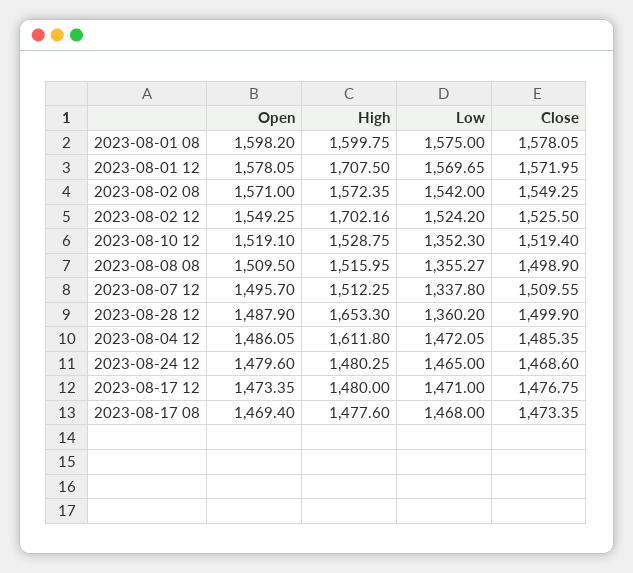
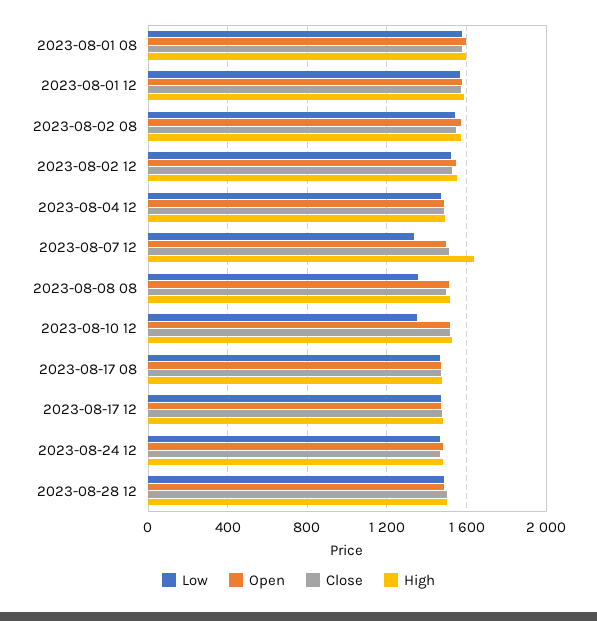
  {
    "Open": {
      "2023-08-01 08": 1598.2,
      "2023-08-01 12": 1578.05,
      "2023-08-02 08": 1571,
      "2023-08-02 12": 1549.25,
      "2023-08-10 12": 1519.1,
      "2023-08-08 08": 1509.5,
      "2023-08-07 12": 1495.7,
      "2023-08-28 12": 1487.9,
      "2023-08-04 12": 1486.05,
      "2023-08-24 12": 1479.6,
      "2023-08-17 12": 1473.35,
      "2023-08-17 08": 1469.4
    },
    "High": {
      "2023-08-01 08": 1599.75,
-     "2023-08-01 12": 1707.5,
+     "2023-08-01 12": 1600,
      "2023-08-02 08": 1572.35,
-     "2023-08-02 12": 1702.16,
+     "2023-08-02 12": 1550,
      "2023-08-10 12": 1528.75,
      "2023-08-08 08": 1515.95,
-     "2023-08-07 12": 1512.25,
+     "2023-08-07 12": 1650,
-     "2023-08-28 12": 1653.3,
+     "2023-08-28 12": 1500,
-     "2023-08-04 12": 1611.8,
+     "2023-08-04 12": 1500,
      "2023-08-24 12": 1480.25,
      "2023-08-17 12": 1480,
      "2023-08-17 08": 1477.6
    },
    "Low": {
      "2023-08-01 08": 1575,
      "2023-08-01 12": 1569.65,
      "2023-08-02 08": 1542,
      "2023-08-02 12": 1524.2,
      "2023-08-10 12": 1352.3,
      "2023-08-08 08": 1355.27,
      "2023-08-07 12": 1337.8,
-     "2023-08-28 12": 1360.2,
+     "2023-08-28 12": 1500,
      "2023-08-04 12": 1472.05,
      "2023-08-24 12": 1465,
      "2023-08-17 12": 1471,
      "2023-08-17 08": 1468
    },
    "Close": {
      "2023-08-01 08": 1578.05,
      "2023-08-01 12": 1571.95,
      "2023-08-02 08": 1549.25,
      "2023-08-02 12": 1525.5,
      "2023-08-10 12": 1519.4,
      "2023-08-08 08": 1498.9,
      "2023-08-07 12": 1509.55,
      "2023-08-28 12": 1499.9,
      "2023-08-04 12": 1485.35,
      "2023-08-24 12": 1468.6,
      "2023-08-17 12": 1476.75,
      "2023-08-17 08": 1473.35
    }
  }

